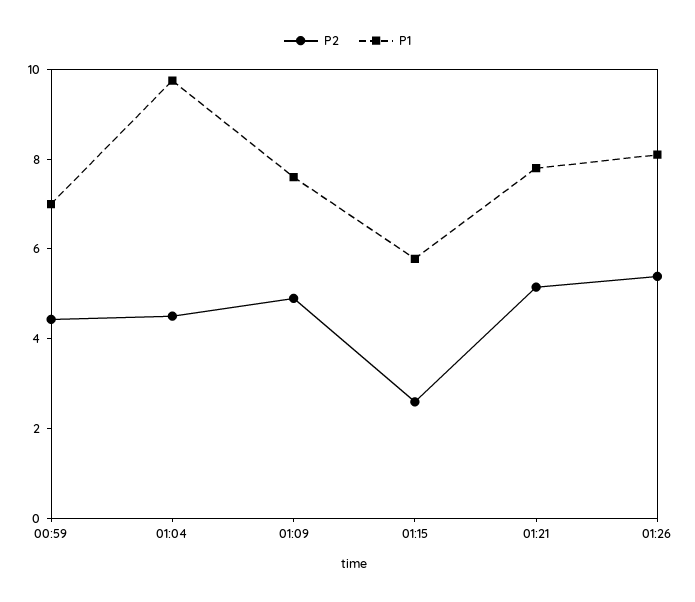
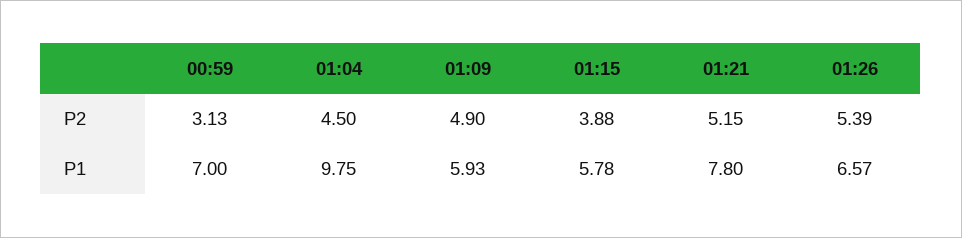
  {
    "P2": {
-     "00:59": 4.5,
+     "00:59": 3.13,
      "01:04": 4.5,
      "01:09": 4.9,
-     "01:15": 2.5,
+     "01:15": 3.88,
      "01:21": 5.15,
      "01:26": 5.39
    },
    "P1": {
      "00:59": 7,
      "01:04": 9.75,
-     "01:09": 7.5,
+     "01:09": 5.93,
      "01:15": 5.78,
      "01:21": 7.8,
-     "01:26": 8
+     "01:26": 6.57
    }
  }

